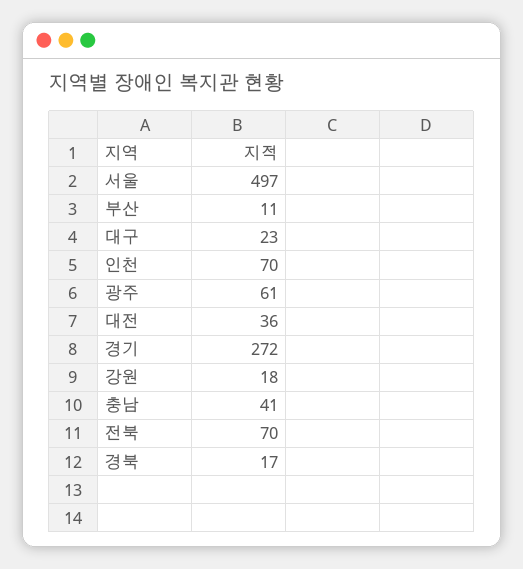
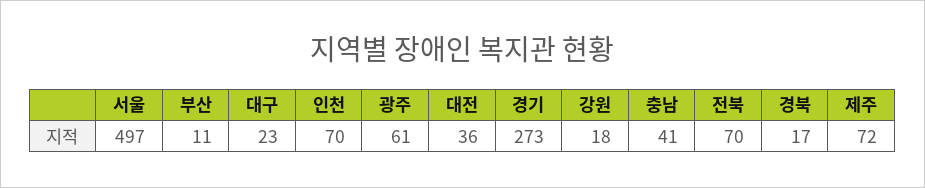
  {
    "서울": 497,
    "부산": 11,
    "대구": 23,
    "인천": 70,
    "광주": 61,
    "대전": 36,
-   "경기": 272,
+   "경기": 273,
    "강원": 18,
    "충남": 41,
    "전북": 70,
-   "경북": 17
+   "경북": 17,
+   "제주": 72
  }

